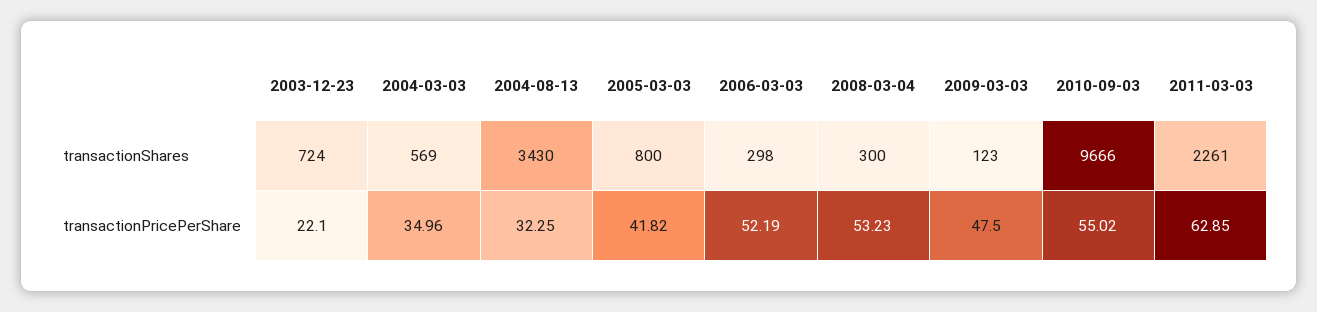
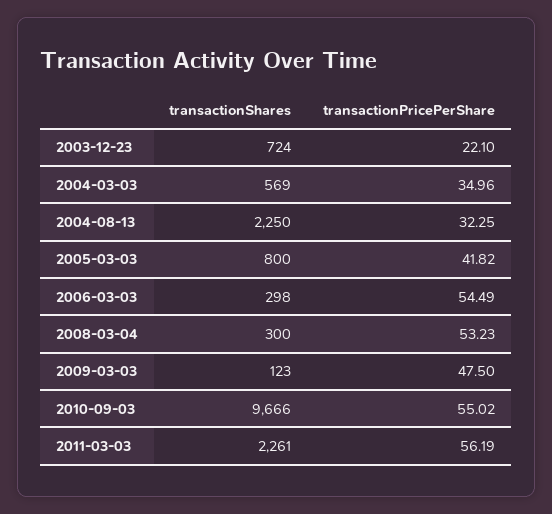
  {
    "2003-12-23": {
      "transactionShares": 724,
      "transactionPricePerShare": 22.1
    },
    "2004-03-03": {
      "transactionShares": 569,
      "transactionPricePerShare": 34.96
    },
    "2004-08-13": {
-     "transactionShares": 3430,
+     "transactionShares": 2250,
      "transactionPricePerShare": 32.25
    },
    "2005-03-03": {
      "transactionShares": 800,
      "transactionPricePerShare": 41.82
    },
    "2006-03-03": {
      "transactionShares": 298,
-     "transactionPricePerShare": 52.19
+     "transactionPricePerShare": 54.49
    },
    "2008-03-04": {
      "transactionShares": 300,
      "transactionPricePerShare": 53.23
    },
    "2009-03-03": {
      "transactionShares": 123,
      "transactionPricePerShare": 47.5
    },
    "2010-09-03": {
      "transactionShares": 9666,
      "transactionPricePerShare": 55.02
    },
    "2011-03-03": {
      "transactionShares": 2261,
-     "transactionPricePerShare": 62.85
+     "transactionPricePerShare": 56.19
    }
  }

